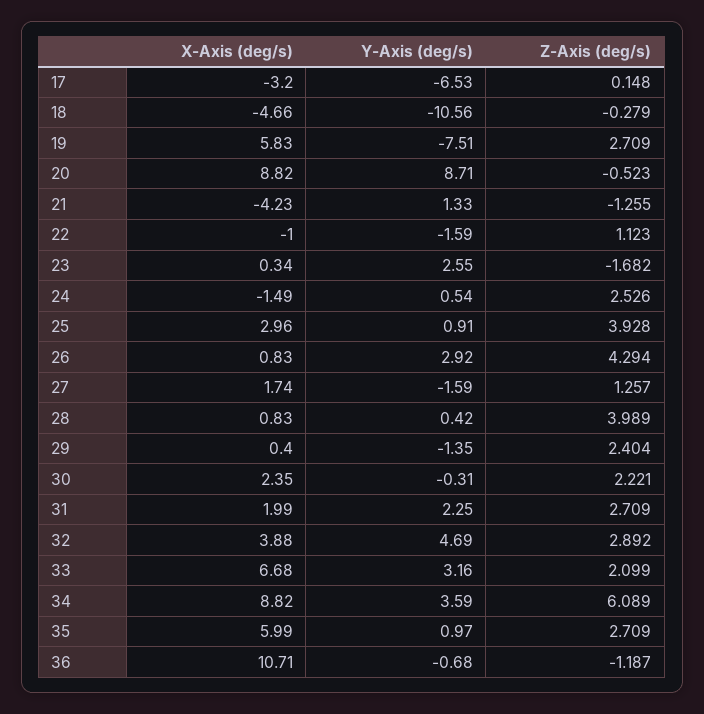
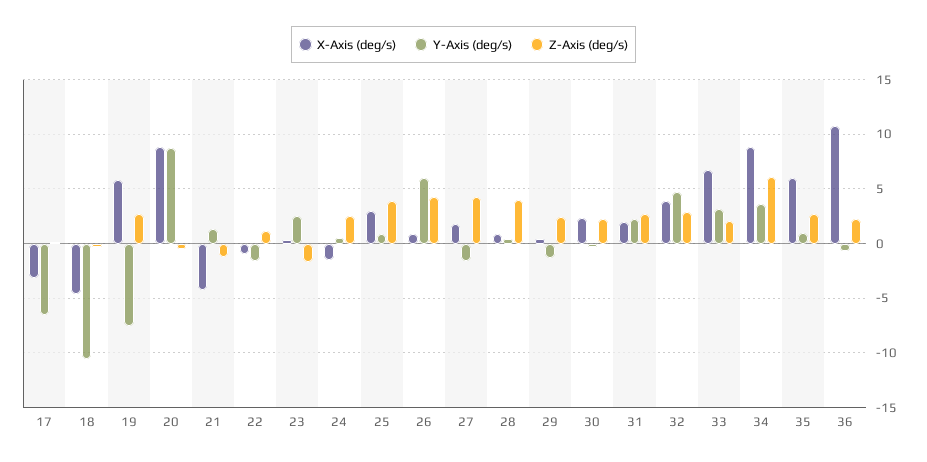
  {
    "X-Axis (deg/s)": {
      "17": -3.2,
      "18": -4.66,
      "19": 5.83,
      "20": 8.82,
      "21": -4.23,
      "22": -1,
      "23": 0.34,
      "24": -1.49,
      "25": 2.96,
      "26": 0.83,
      "27": 1.74,
      "28": 0.83,
      "29": 0.4,
      "30": 2.35,
      "31": 1.99,
      "32": 3.88,
      "33": 6.68,
      "34": 8.82,
      "35": 5.99,
      "36": 10.71
    },
    "Y-Axis (deg/s)": {
      "17": -6.53,
      "18": -10.56,
      "19": -7.51,
      "20": 8.71,
      "21": 1.33,
      "22": -1.59,
      "23": 2.55,
      "24": 0.54,
      "25": 0.91,
-     "26": 2.92,
+     "26": 6,
      "27": -1.59,
      "28": 0.42,
      "29": -1.35,
      "30": -0.31,
      "31": 2.25,
      "32": 4.69,
      "33": 3.16,
      "34": 3.59,
      "35": 0.97,
      "36": -0.68
    },
    "Z-Axis (deg/s)": {
      "17": 0.148,
      "18": -0.279,
      "19": 2.709,
      "20": -0.523,
      "21": -1.255,
      "22": 1.123,
      "23": -1.682,
      "24": 2.526,
      "25": 3.928,
      "26": 4.294,
-     "27": 1.257,
+     "27": 4,
      "28": 3.989,
      "29": 2.404,
      "30": 2.221,
      "31": 2.709,
      "32": 2.892,
      "33": 2.099,
      "34": 6.089,
      "35": 2.709,
-     "36": -1.187
+     "36": 2
    }
  }

